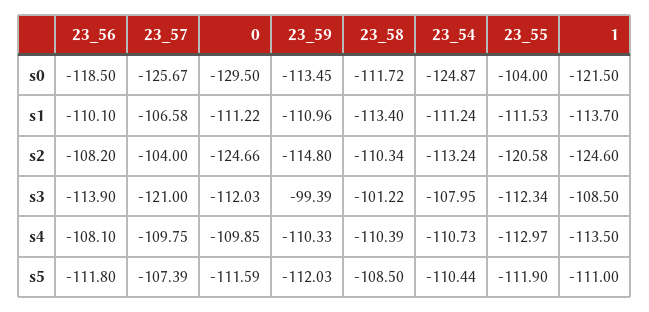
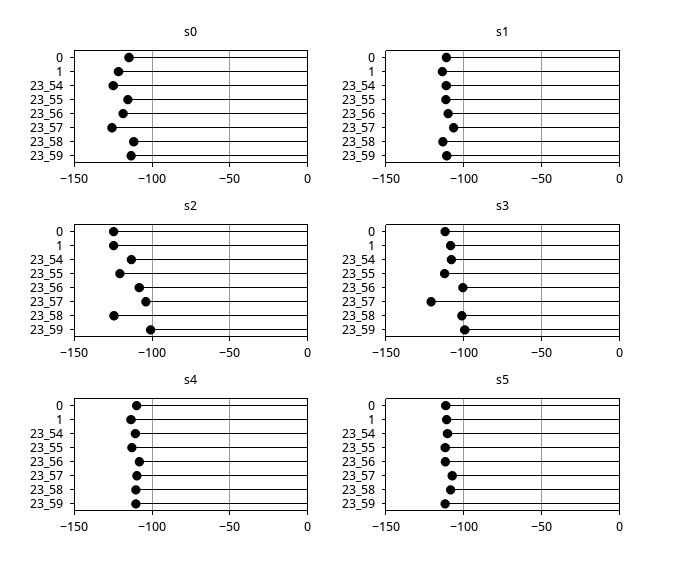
  {
    "s0": {
      "23_56": -118.5,
      "23_57": -125.67,
-     "0": -129.5,
+     "0": -115,
      "23_59": -113.45,
      "23_58": -111.72,
      "23_54": -124.87,
-     "23_55": -104,
+     "23_55": -115,
      "1": -121.5
    },
    "s1": {
      "23_56": -110.1,
      "23_57": -106.58,
      "0": -111.22,
      "23_59": -110.96,
      "23_58": -113.4,
      "23_54": -111.24,
      "23_55": -111.53,
      "1": -113.7
    },
    "s2": {
      "23_56": -108.2,
      "23_57": -104,
      "0": -124.66,
-     "23_59": -114.8,
+     "23_59": -100,
-     "23_58": -110.34,
+     "23_58": -125,
      "23_54": -113.24,
      "23_55": -120.58,
      "1": -124.6
    },
    "s3": {
-     "23_56": -113.9,
+     "23_56": -100,
      "23_57": -121,
      "0": -112.03,
      "23_59": -99.39,
      "23_58": -101.22,
      "23_54": -107.95,
      "23_55": -112.34,
      "1": -108.5
    },
    "s4": {
      "23_56": -108.1,
      "23_57": -109.75,
      "0": -109.85,
      "23_59": -110.33,
      "23_58": -110.39,
      "23_54": -110.73,
      "23_55": -112.97,
      "1": -113.5
    },
    "s5": {
      "23_56": -111.8,
      "23_57": -107.39,
      "0": -111.59,
      "23_59": -112.03,
      "23_58": -108.5,
      "23_54": -110.44,
      "23_55": -111.9,
      "1": -111
    }
  }

